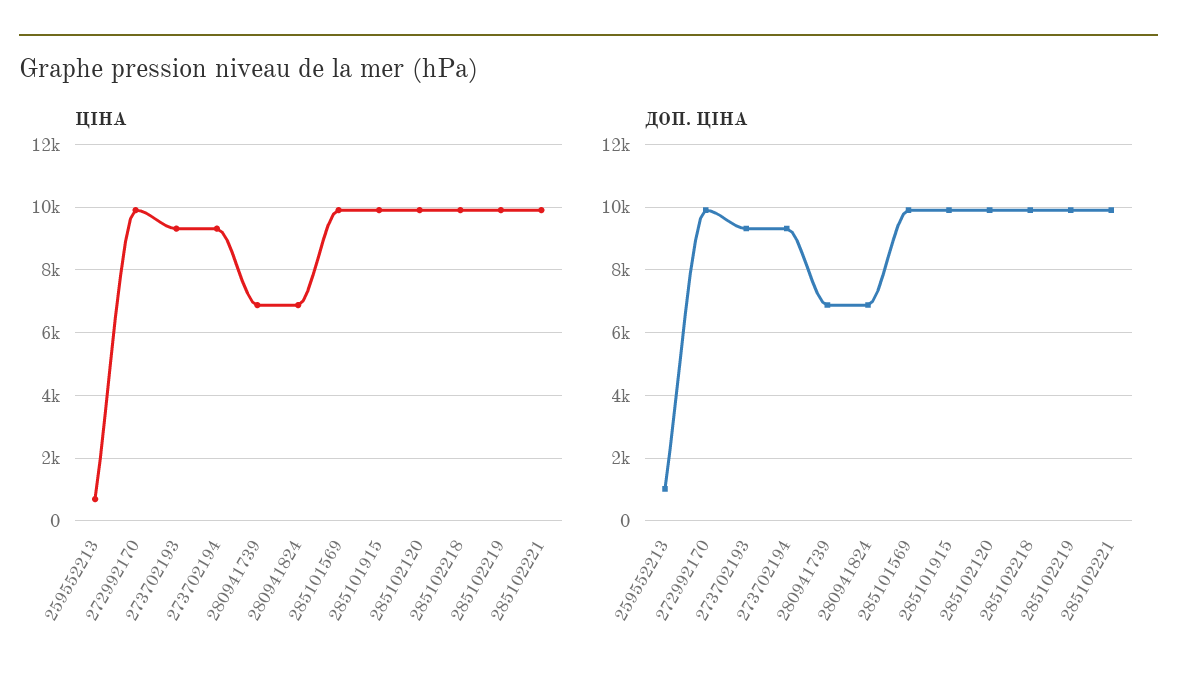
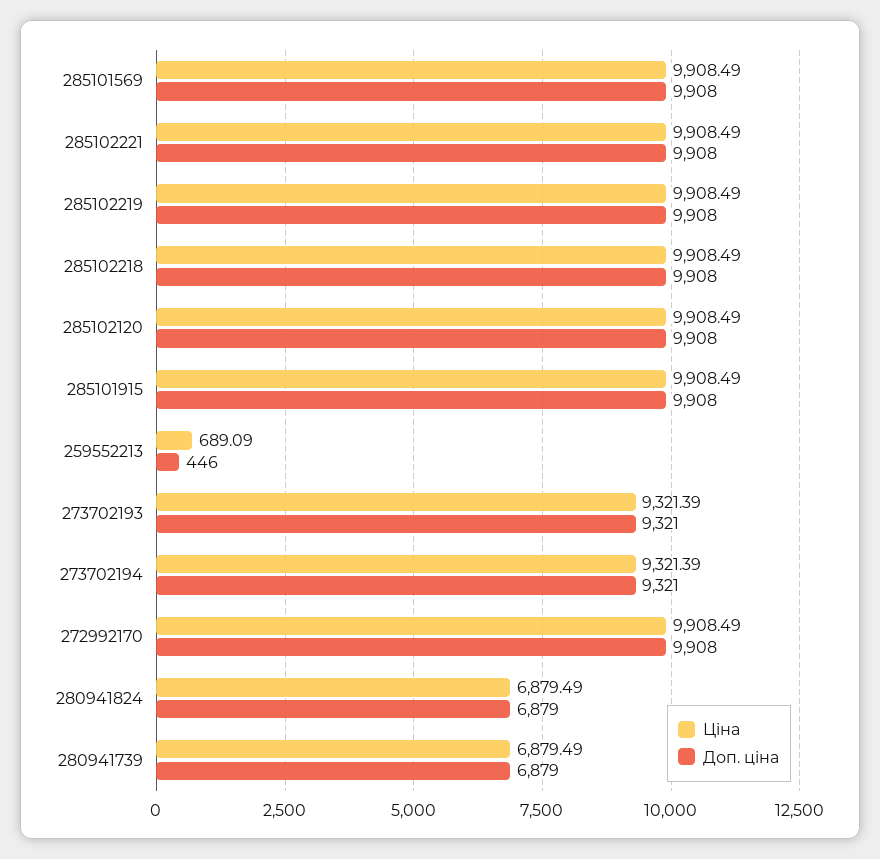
  {
    "ЦІНА": {
      "259552213": 689.09,
      "272992170": 9908.49,
      "273702193": 9321.39,
      "273702194": 9321.39,
      "280941739": 6879.49,
      "280941824": 6879.49,
      "285101569": 9908.49,
      "285101915": 9908.49,
      "285102120": 9908.49,
      "285102218": 9908.49,
      "285102219": 9908.49,
      "285102221": 9908.49
    },
    "ДОП. ЦІНА": {
-     "259552213": 1000,
+     "259552213": 446,
      "272992170": 9908,
      "273702193": 9321,
      "273702194": 9321,
      "280941739": 6879,
      "280941824": 6879,
      "285101569": 9908,
      "285101915": 9908,
      "285102120": 9908,
      "285102218": 9908,
      "285102219": 9908,
      "285102221": 9908
    }
  }

